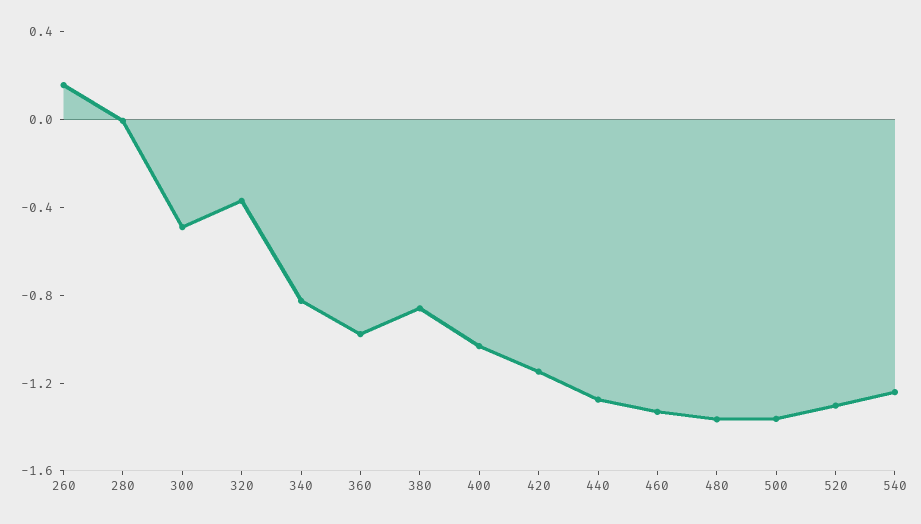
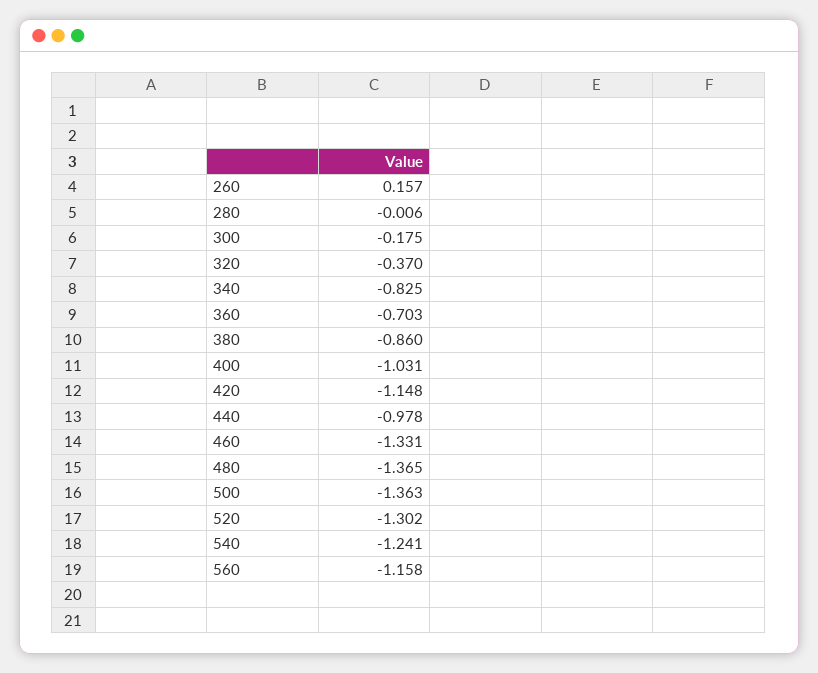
  {
    "260": 0.157,
    "280": -0.006,
-   "300": -0.5,
+   "300": -0.175,
    "320": -0.37,
    "340": -0.825,
-   "360": -1,
+   "360": -0.703,
    "380": -0.86,
    "400": -1.031,
    "420": -1.148,
-   "440": -1.3,
+   "440": -0.978,
    "460": -1.331,
    "480": -1.365,
    "500": -1.363,
    "520": -1.302,
-   "540": -1.241
+   "540": -1.241,
+   "560": -1.158
  }

